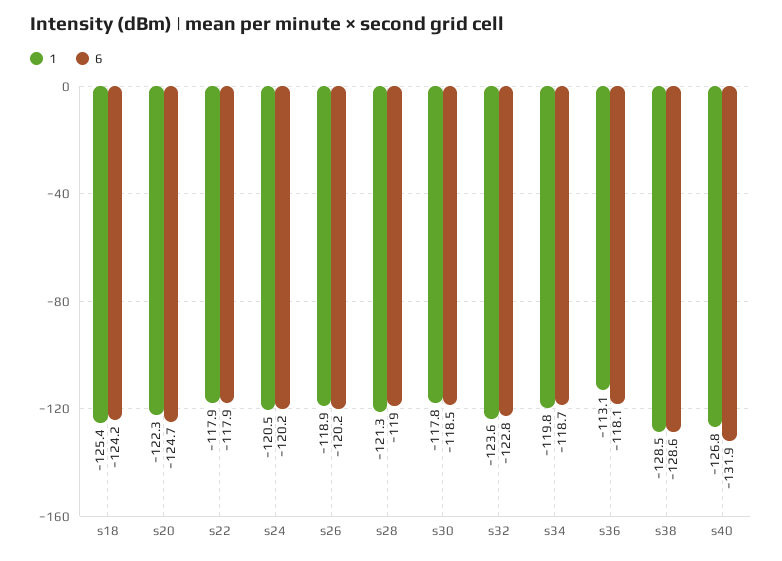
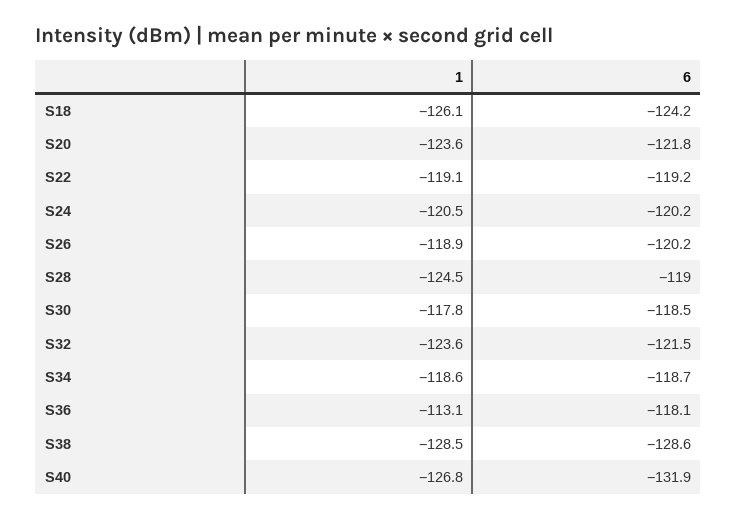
  {
    "1": {
-     "s18": -125.4,
+     "s18": -126.1,
-     "s20": -122.3,
+     "s20": -123.6,
-     "s22": -117.9,
+     "s22": -119.1,
      "s24": -120.5,
      "s26": -118.9,
-     "s28": -121.3,
+     "s28": -124.5,
      "s30": -117.8,
      "s32": -123.6,
-     "s34": -119.8,
+     "s34": -118.6,
      "s36": -113.1,
      "s38": -128.5,
      "s40": -126.8
    },
    "6": {
      "s18": -124.2,
-     "s20": -124.7,
+     "s20": -121.8,
-     "s22": -117.9,
+     "s22": -119.2,
      "s24": -120.2,
      "s26": -120.2,
      "s28": -119,
      "s30": -118.5,
-     "s32": -122.8,
+     "s32": -121.5,
      "s34": -118.7,
      "s36": -118.1,
      "s38": -128.6,
      "s40": -131.9
    }
  }

